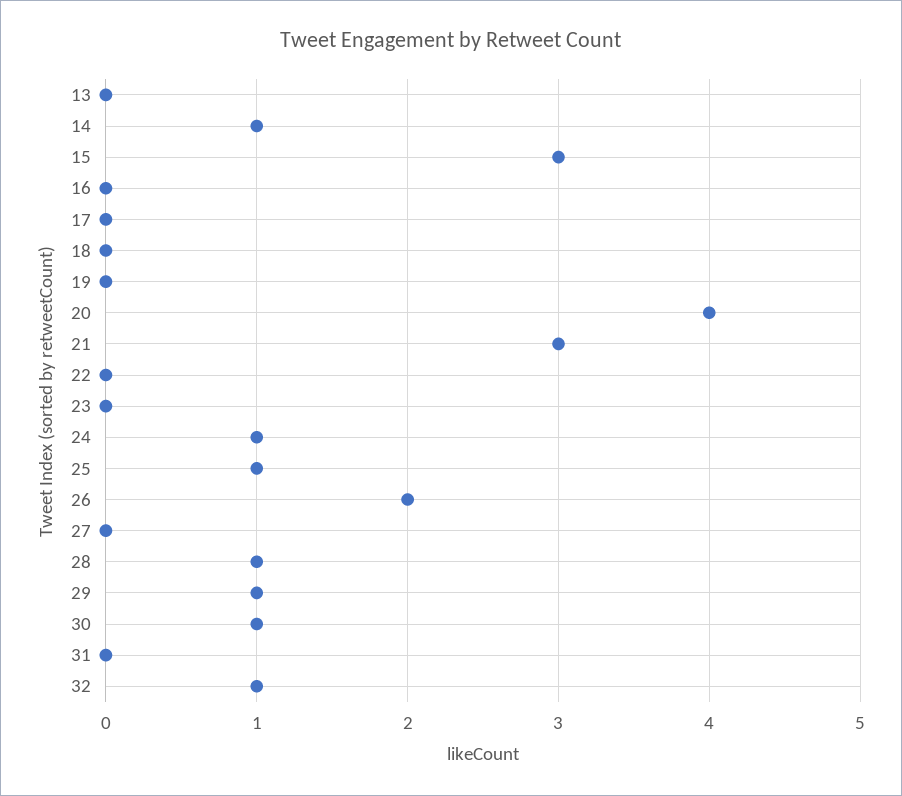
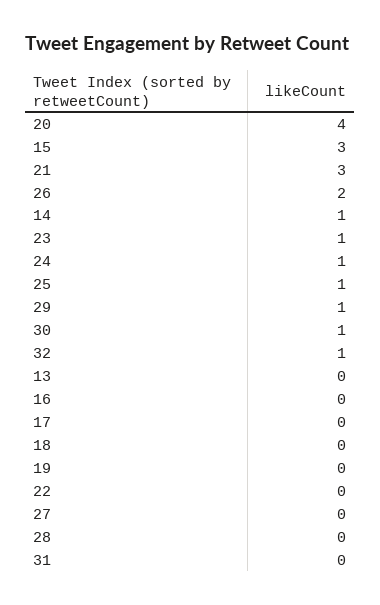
  {
    "13": 0,
    "14": 1,
    "15": 3,
    "16": 0,
    "17": 0,
    "18": 0,
    "19": 0,
    "20": 4,
    "21": 3,
    "22": 0,
-   "23": 0,
+   "23": 1,
    "24": 1,
    "25": 1,
    "26": 2,
    "27": 0,
-   "28": 1,
+   "28": 0,
    "29": 1,
    "30": 1,
    "31": 0,
    "32": 1
  }

